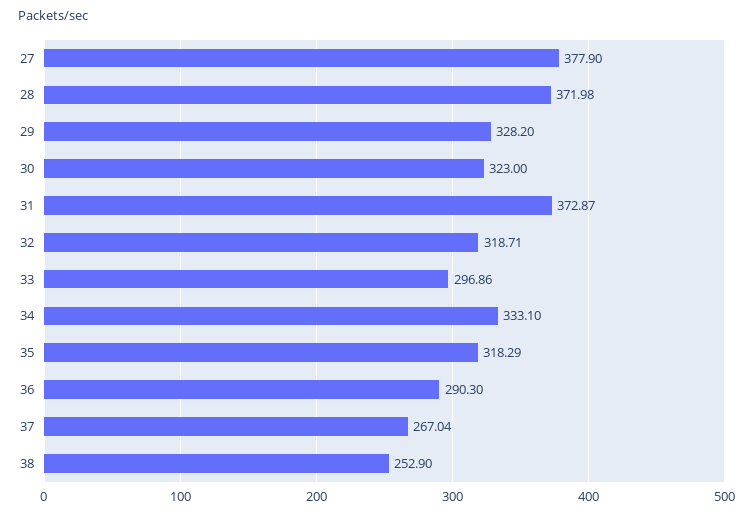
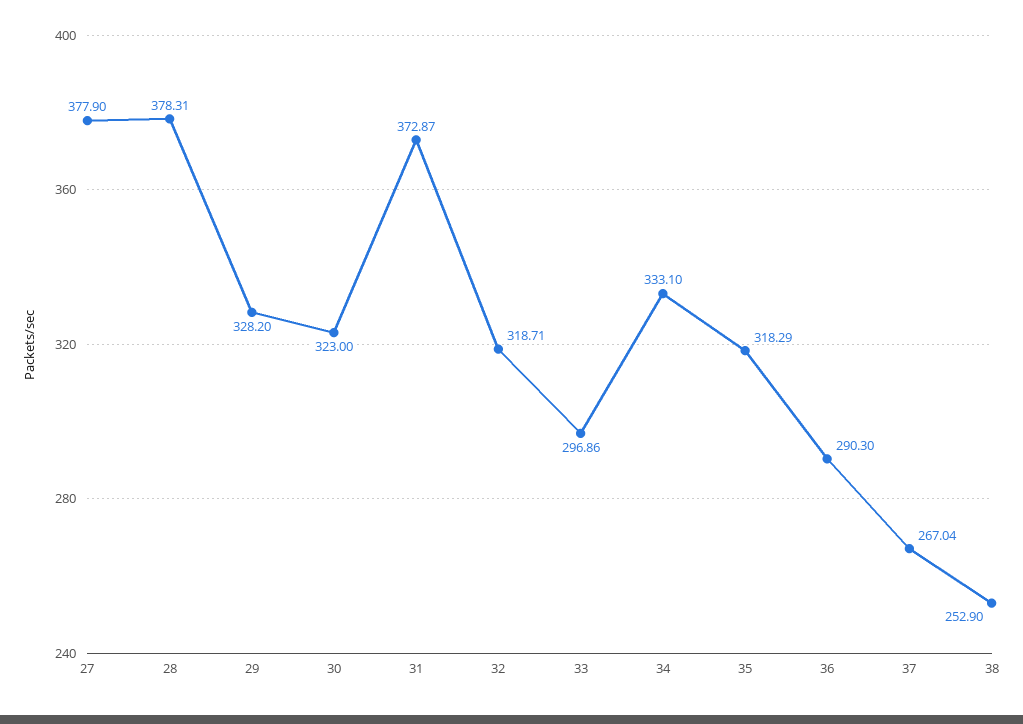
  {
    "27": 377.9,
-   "28": 371.98,
+   "28": 378.31,
    "29": 328.2,
    "30": 323,
    "31": 372.87,
    "32": 318.71,
    "33": 296.86,
    "34": 333.1,
    "35": 318.29,
    "36": 290.3,
    "37": 267.04,
    "38": 252.9
  }

